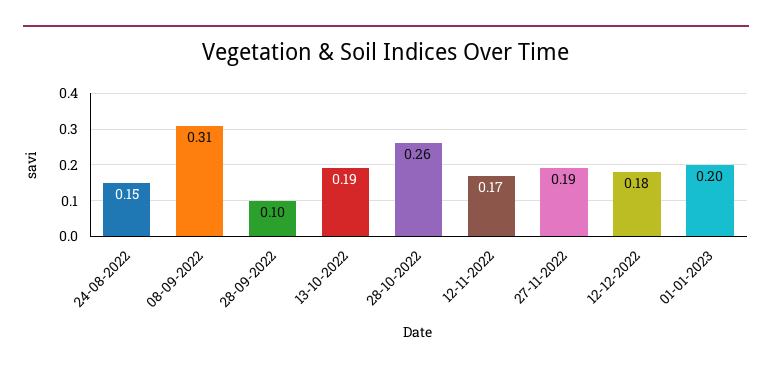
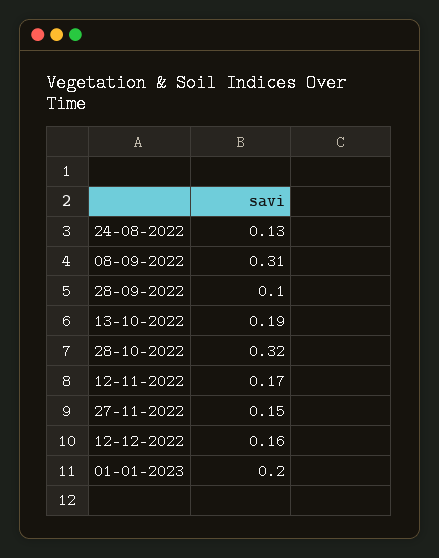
  {
-   "24-08-2022": 0.15,
+   "24-08-2022": 0.13,
    "08-09-2022": 0.31,
    "28-09-2022": 0.1,
    "13-10-2022": 0.19,
-   "28-10-2022": 0.26,
+   "28-10-2022": 0.32,
    "12-11-2022": 0.17,
-   "27-11-2022": 0.19,
+   "27-11-2022": 0.15,
-   "12-12-2022": 0.18,
+   "12-12-2022": 0.16,
    "01-01-2023": 0.2
  }

